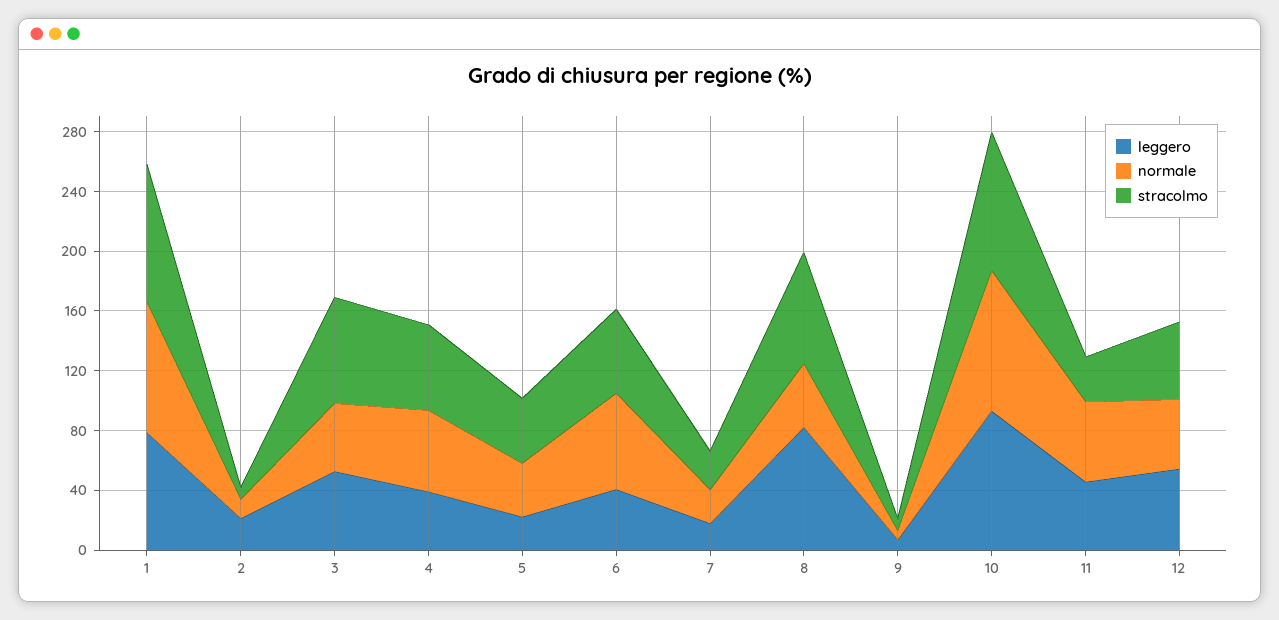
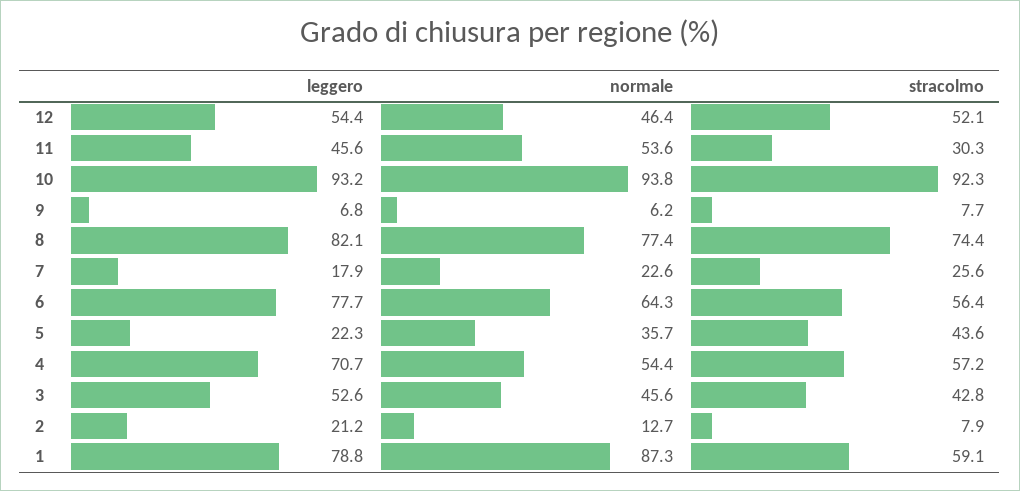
  {
    "leggero": {
      "1": 78.8,
      "2": 21.2,
      "3": 52.6,
-     "4": 40,
+     "4": 70.7,
      "5": 22.3,
-     "6": 40,
+     "6": 77.7,
      "7": 17.9,
      "8": 82.1,
      "9": 6.8,
      "10": 93.2,
      "11": 45.6,
      "12": 54.4
    },
    "normale": {
      "1": 87.3,
      "2": 12.7,
      "3": 45.6,
      "4": 54.4,
      "5": 35.7,
      "6": 64.3,
      "7": 22.6,
-     "8": 40,
+     "8": 77.4,
      "9": 6.2,
      "10": 93.8,
      "11": 53.6,
      "12": 46.4
    },
    "stracolmo": {
-     "1": 90,
+     "1": 59.1,
      "2": 7.9,
-     "3": 70,
+     "3": 42.8,
      "4": 57.2,
      "5": 43.6,
      "6": 56.4,
      "7": 25.6,
      "8": 74.4,
      "9": 7.7,
      "10": 92.3,
      "11": 30.3,
      "12": 52.1
    }
  }

